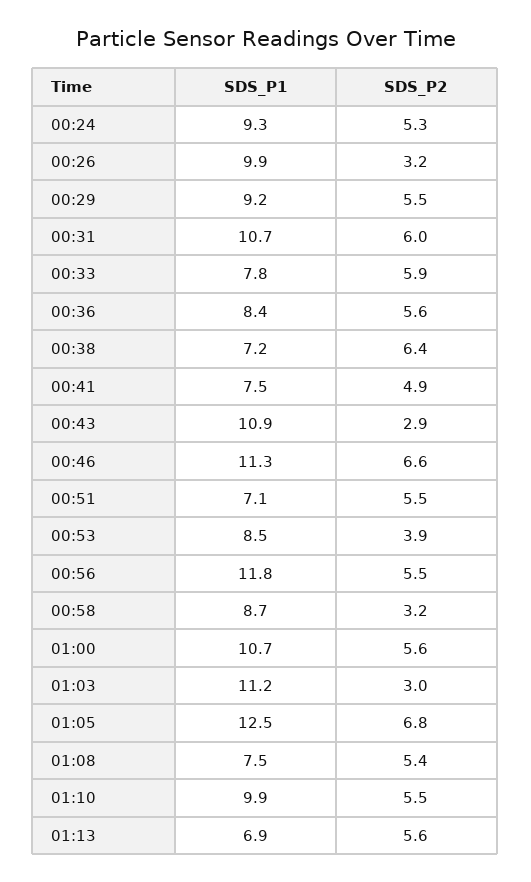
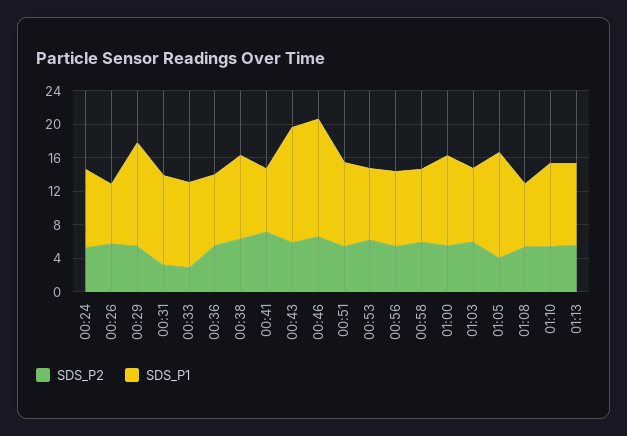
  {
    "SDS_P1": {
      "00:24": 9.3,
-     "00:26": 9.9,
+     "00:26": 7,
-     "00:29": 9.2,
+     "00:29": 12,
      "00:31": 10.7,
-     "00:33": 7.8,
+     "00:33": 10,
      "00:36": 8.4,
-     "00:38": 7.2,
+     "00:38": 10,
      "00:41": 7.5,
-     "00:43": 10.9,
+     "00:43": 14,
-     "00:46": 11.3,
+     "00:46": 14,
-     "00:51": 7.1,
+     "00:51": 10,
      "00:53": 8.5,
-     "00:56": 11.8,
+     "00:56": 9,
      "00:58": 8.7,
      "01:00": 10.7,
-     "01:03": 11.2,
+     "01:03": 9,
      "01:05": 12.5,
      "01:08": 7.5,
      "01:10": 9.9,
-     "01:13": 6.9
+     "01:13": 10
    },
    "SDS_P2": {
      "00:24": 5.3,
-     "00:26": 3.2,
+     "00:26": 6,
      "00:29": 5.5,
-     "00:31": 6,
+     "00:31": 3,
-     "00:33": 5.9,
+     "00:33": 3,
      "00:36": 5.6,
      "00:38": 6.4,
-     "00:41": 4.9,
+     "00:41": 7,
-     "00:43": 2.9,
+     "00:43": 6,
      "00:46": 6.6,
      "00:51": 5.5,
-     "00:53": 3.9,
+     "00:53": 6,
      "00:56": 5.5,
-     "00:58": 3.2,
+     "00:58": 6,
      "01:00": 5.6,
-     "01:03": 3,
+     "01:03": 6,
-     "01:05": 6.8,
+     "01:05": 4,
      "01:08": 5.4,
      "01:10": 5.5,
      "01:13": 5.6
    }
  }

